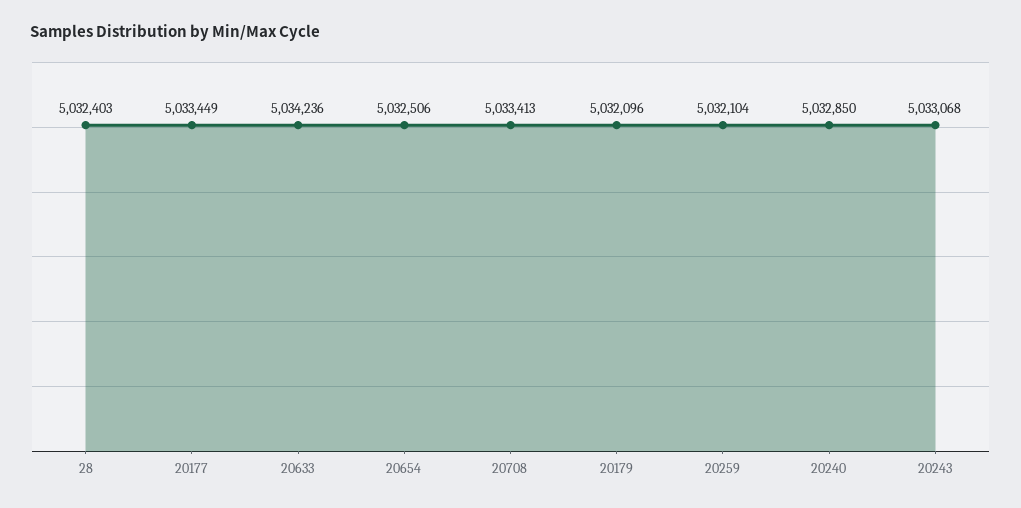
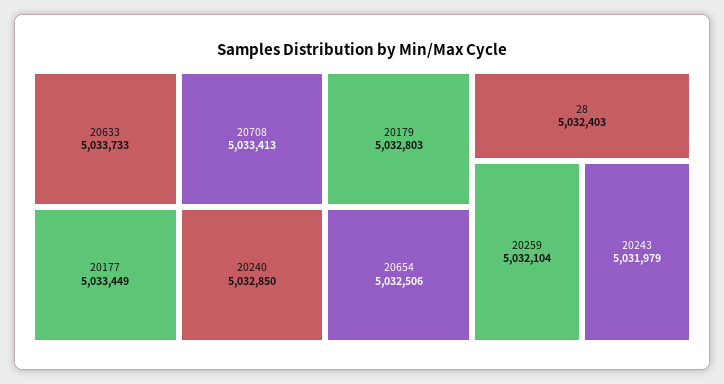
  {
    "28": 5032403,
    "20177": 5033449,
-   "20633": 5034236,
+   "20633": 5033733,
    "20654": 5032506,
    "20708": 5033413,
-   "20179": 5032096,
+   "20179": 5032803,
    "20259": 5032104,
    "20240": 5032850,
-   "20243": 5033068
+   "20243": 5031979
  }

